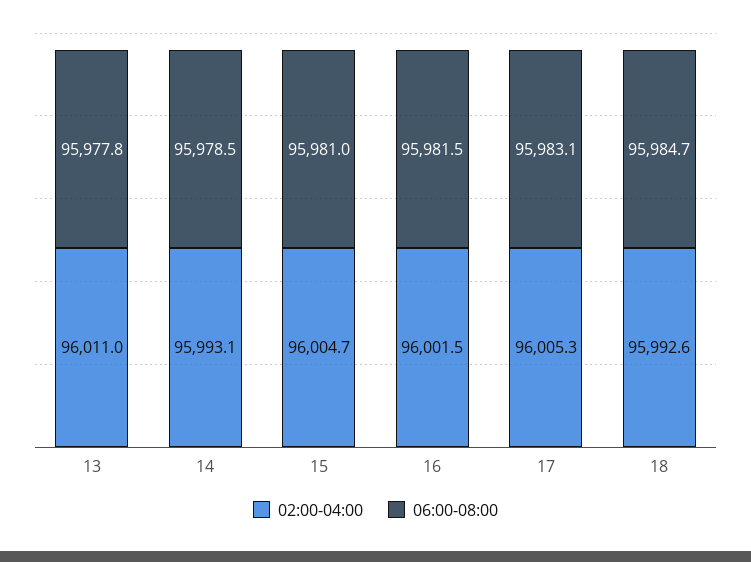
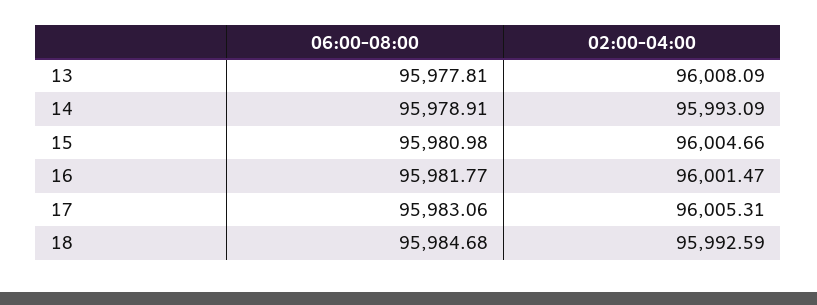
  {
    "02:00-04:00": {
-     "13": 96011,
+     "13": 96008.09,
      "14": 95993.09,
      "15": 96004.66,
      "16": 96001.47,
      "17": 96005.31,
      "18": 95992.59
    },
    "06:00-08:00": {
      "13": 95977.81,
-     "14": 95978.5,
+     "14": 95978.91,
      "15": 95980.98,
-     "16": 95981.5,
+     "16": 95981.77,
      "17": 95983.06,
      "18": 95984.68
    }
  }

